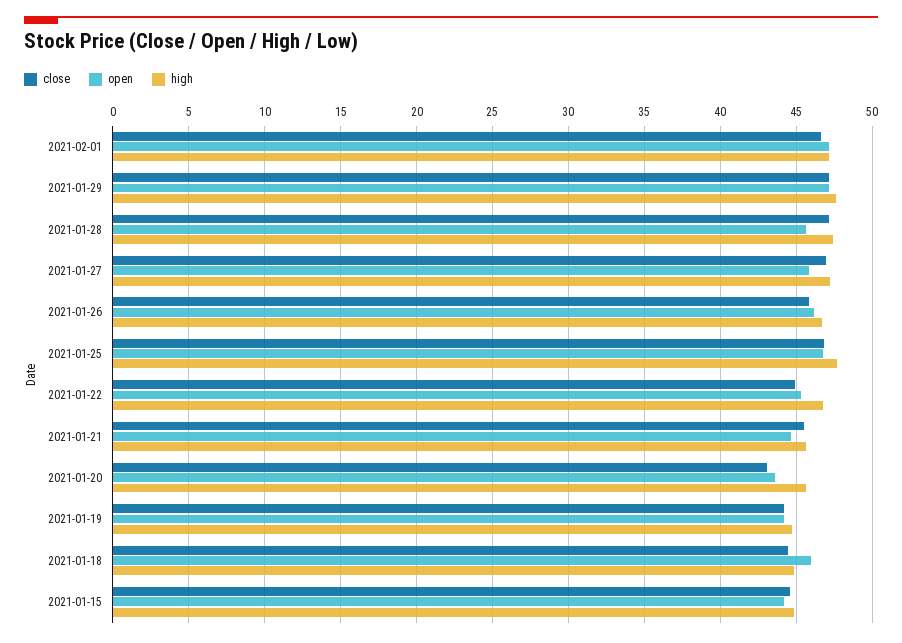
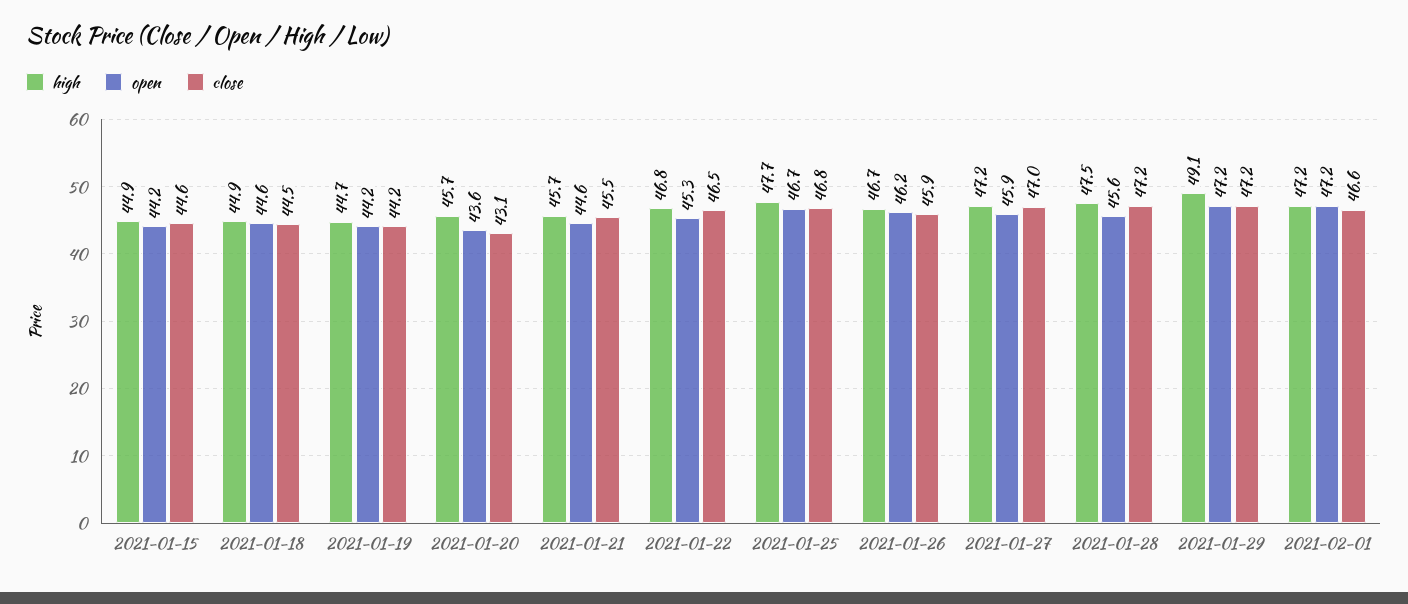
  {
    "close": {
      "2021-02-01": 46.6,
      "2021-01-29": 47.2,
      "2021-01-28": 47.2,
      "2021-01-27": 47,
      "2021-01-26": 45.9,
      "2021-01-25": 46.8,
-     "2021-01-22": 45,
+     "2021-01-22": 46.5,
      "2021-01-21": 45.5,
      "2021-01-20": 43.1,
      "2021-01-19": 44.2,
      "2021-01-18": 44.5,
      "2021-01-15": 44.6
    },
    "open": {
      "2021-02-01": 47.2,
      "2021-01-29": 47.2,
      "2021-01-28": 45.6,
      "2021-01-27": 45.9,
      "2021-01-26": 46.2,
      "2021-01-25": 46.7,
      "2021-01-22": 45.3,
      "2021-01-21": 44.6,
      "2021-01-20": 43.6,
      "2021-01-19": 44.2,
-     "2021-01-18": 46,
+     "2021-01-18": 44.6,
      "2021-01-15": 44.2
    },
    "high": {
      "2021-02-01": 47.2,
-     "2021-01-29": 47.5,
+     "2021-01-29": 49.1,
      "2021-01-28": 47.5,
      "2021-01-27": 47.2,
      "2021-01-26": 46.7,
      "2021-01-25": 47.7,
      "2021-01-22": 46.8,
      "2021-01-21": 45.7,
      "2021-01-20": 45.7,
      "2021-01-19": 44.7,
      "2021-01-18": 44.9,
      "2021-01-15": 44.9
    }
  }

